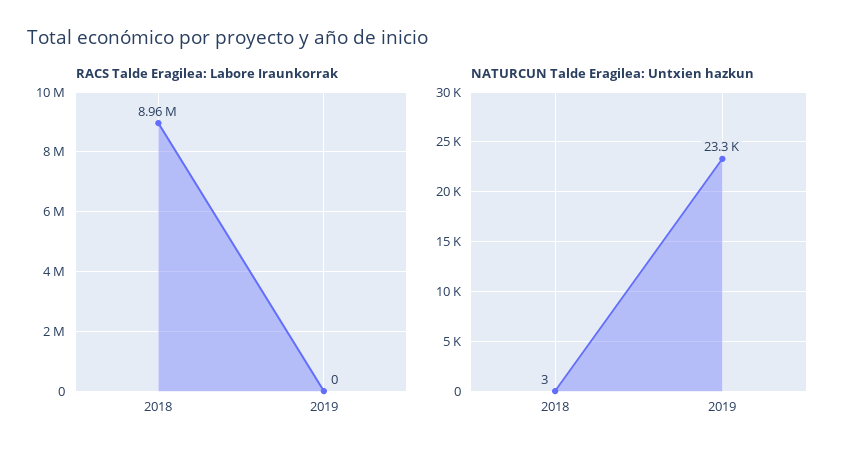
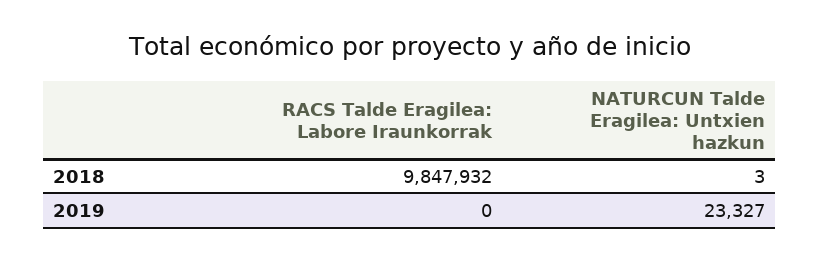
  {
    "RACS Talde Eragilea: Labore Iraunkorrak": {
-     "2018": 8960000,
+     "2018": 9847932,
      "2019": 0
    },
    "NATURCUN Talde Eragilea: Untxien hazkun": {
      "2018": 3,
      "2019": 23327
    }
  }

